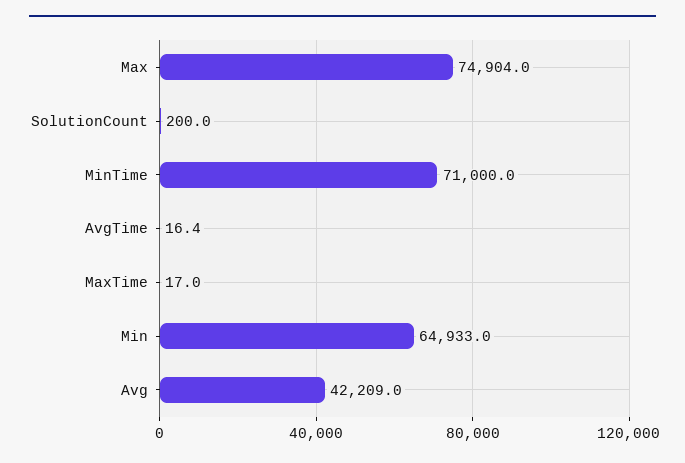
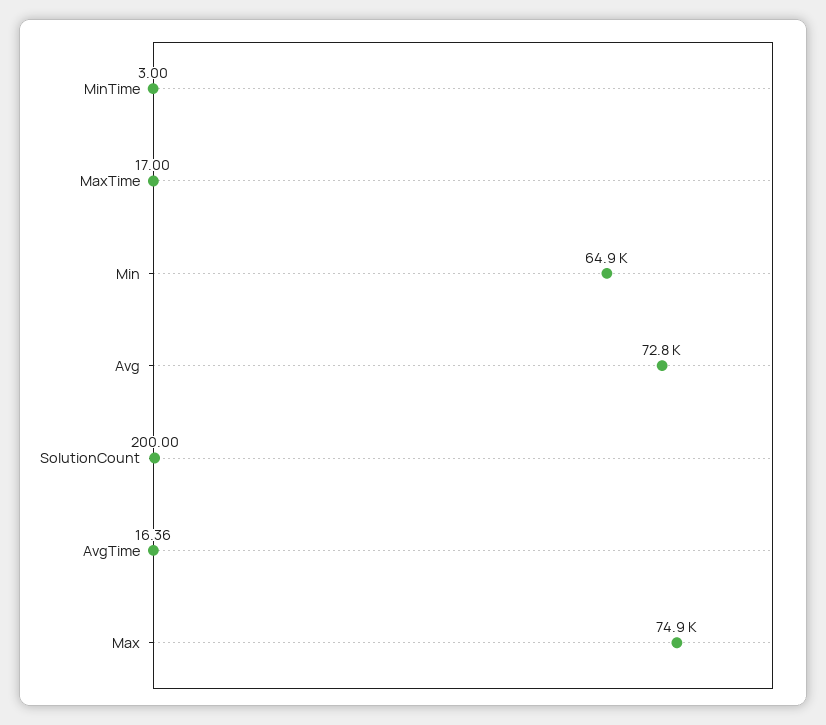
  {
    "Max": 74904,
    "SolutionCount": 200,
-   "MinTime": 71000,
+   "MinTime": 3,
    "AvgTime": 16.36,
    "MaxTime": 17,
    "Min": 64933,
-   "Avg": 42209
+   "Avg": 72800
  }

